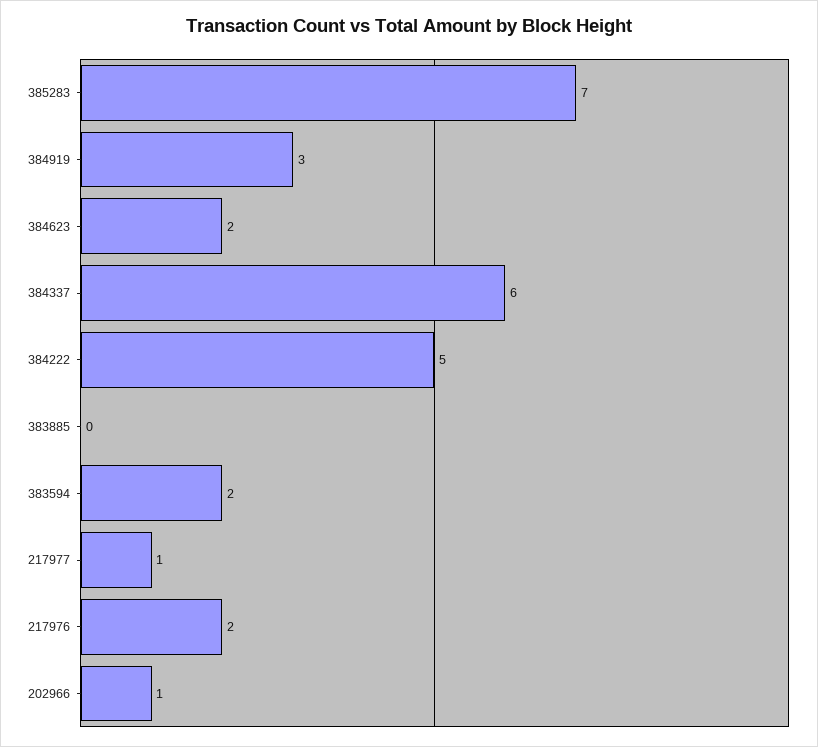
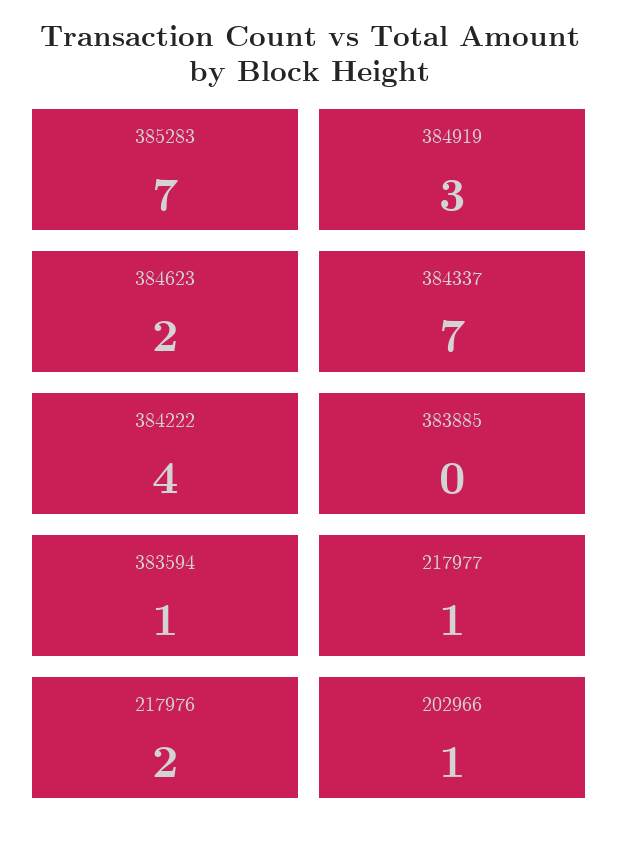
  {
    "385283": 7,
    "384919": 3,
    "384623": 2,
-   "384337": 6,
+   "384337": 7,
-   "384222": 5,
+   "384222": 4,
    "383885": 0,
-   "383594": 2,
+   "383594": 1,
    "217977": 1,
    "217976": 2,
    "202966": 1
  }

